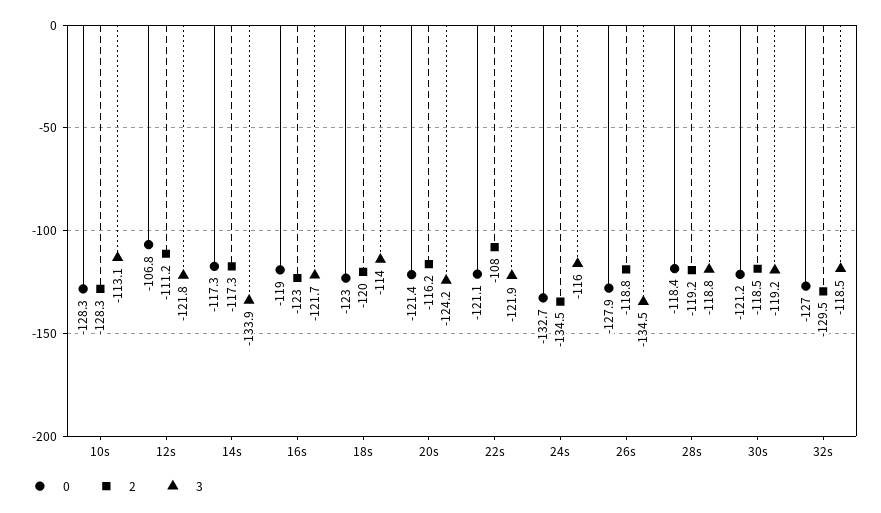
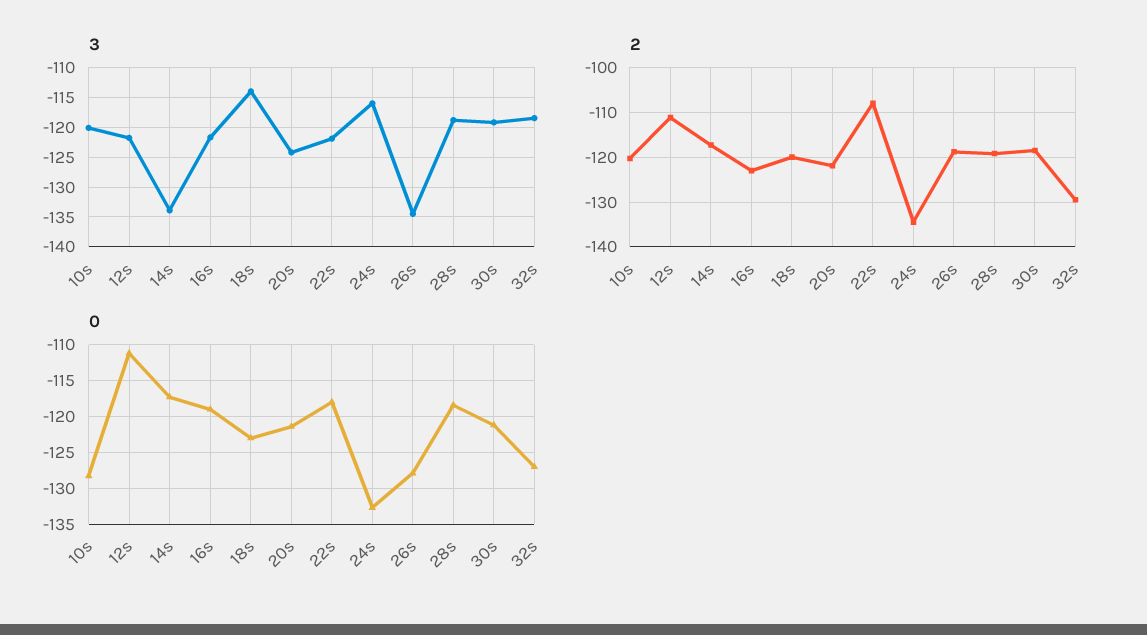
  {
    "0": {
      "10s": -128.3,
-     "12s": -106.8,
+     "12s": -111,
      "14s": -117.3,
      "16s": -119,
      "18s": -123,
      "20s": -121.4,
-     "22s": -121.1,
+     "22s": -118,
      "24s": -132.7,
      "26s": -127.9,
      "28s": -118.4,
      "30s": -121.2,
      "32s": -127
    },
    "2": {
-     "10s": -128.3,
+     "10s": -120,
      "12s": -111.2,
      "14s": -117.3,
      "16s": -123,
      "18s": -120,
-     "20s": -116.2,
+     "20s": -122,
      "22s": -108,
      "24s": -134.5,
      "26s": -118.8,
      "28s": -119.2,
      "30s": -118.5,
      "32s": -129.5
    },
    "3": {
-     "10s": -113.1,
+     "10s": -120,
      "12s": -121.8,
      "14s": -133.9,
      "16s": -121.7,
      "18s": -114,
      "20s": -124.2,
      "22s": -121.9,
      "24s": -116,
      "26s": -134.5,
      "28s": -118.8,
      "30s": -119.2,
      "32s": -118.5
    }
  }

